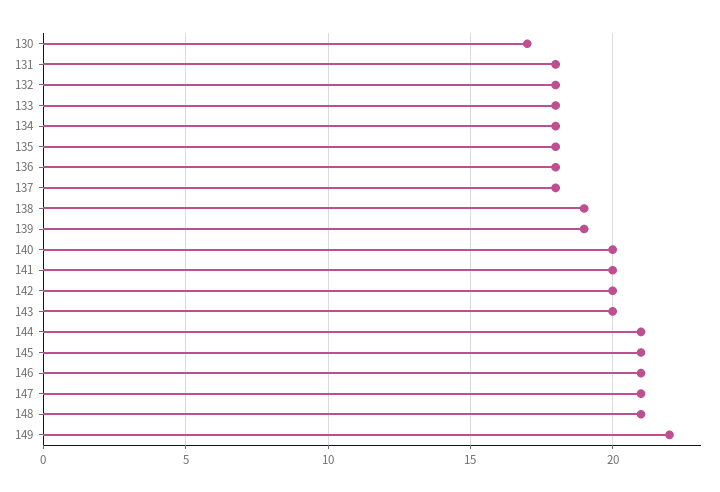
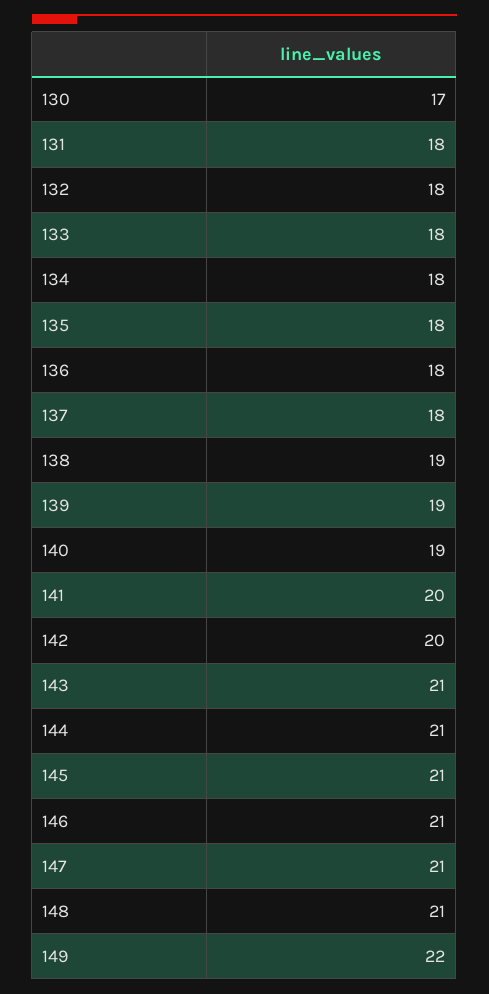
  {
    "130": 17,
    "131": 18,
    "132": 18,
    "133": 18,
    "134": 18,
    "135": 18,
    "136": 18,
    "137": 18,
    "138": 19,
    "139": 19,
-   "140": 20,
+   "140": 19,
    "141": 20,
    "142": 20,
-   "143": 20,
+   "143": 21,
    "144": 21,
    "145": 21,
    "146": 21,
    "147": 21,
    "148": 21,
    "149": 22
  }

